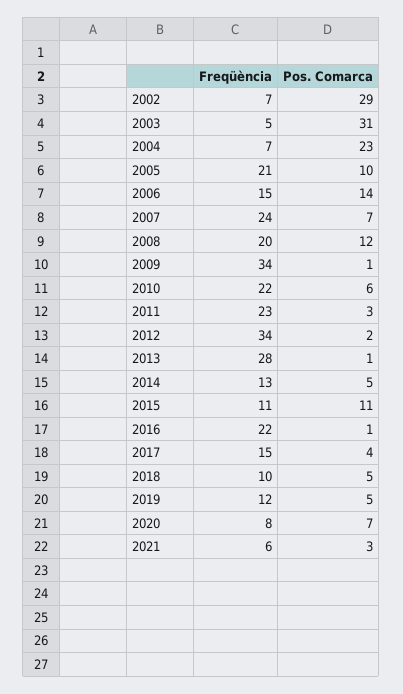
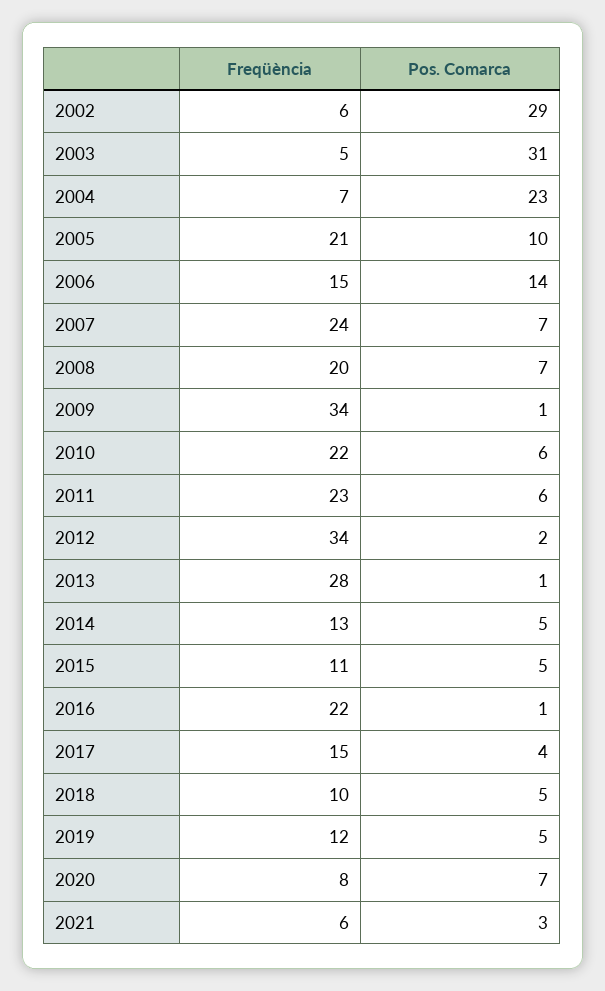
  {
    "Freqüència": {
-     "2002": 7,
+     "2002": 6,
      "2003": 5,
      "2004": 7,
      "2005": 21,
      "2006": 15,
      "2007": 24,
      "2008": 20,
      "2009": 34,
      "2010": 22,
      "2011": 23,
      "2012": 34,
      "2013": 28,
      "2014": 13,
      "2015": 11,
      "2016": 22,
      "2017": 15,
      "2018": 10,
      "2019": 12,
      "2020": 8,
      "2021": 6
    },
    "Pos. Comarca": {
      "2002": 29,
      "2003": 31,
      "2004": 23,
      "2005": 10,
      "2006": 14,
      "2007": 7,
-     "2008": 12,
+     "2008": 7,
      "2009": 1,
      "2010": 6,
-     "2011": 3,
+     "2011": 6,
      "2012": 2,
      "2013": 1,
      "2014": 5,
-     "2015": 11,
+     "2015": 5,
      "2016": 1,
      "2017": 4,
      "2018": 5,
      "2019": 5,
      "2020": 7,
      "2021": 3
    }
  }

